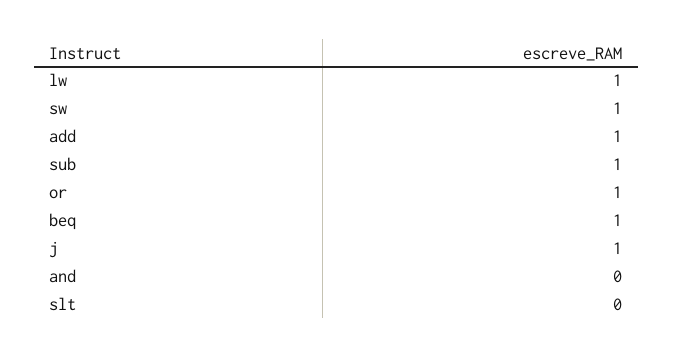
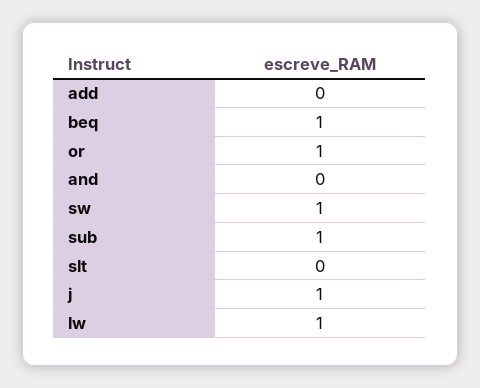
  {
    "lw": 1,
    "sw": 1,
-   "add": 1,
+   "add": 0,
    "sub": 1,
    "or": 1,
    "beq": 1,
    "j": 1,
    "and": 0,
    "slt": 0
  }

